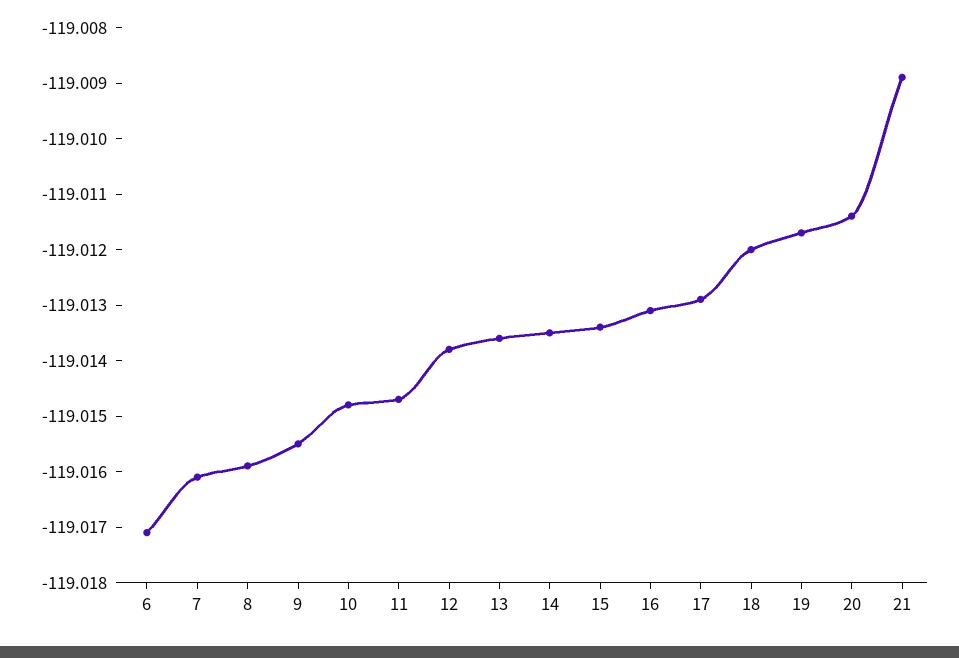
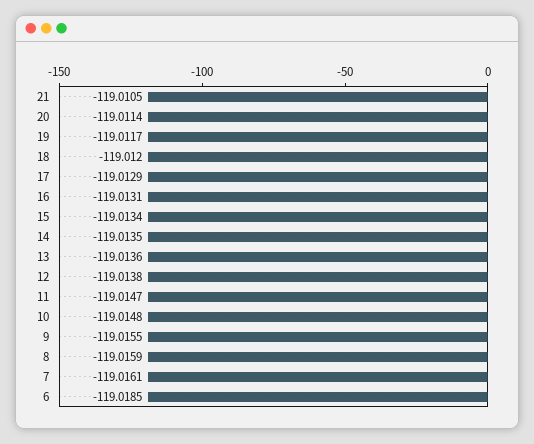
  {
-   "6": -119.017,
+   "6": -119.0185,
    "7": -119.0161,
    "8": -119.0159,
    "9": -119.0155,
    "10": -119.0148,
    "11": -119.0147,
    "12": -119.0138,
    "13": -119.0136,
    "14": -119.0135,
    "15": -119.0134,
    "16": -119.0131,
    "17": -119.0129,
    "18": -119.012,
    "19": -119.0117,
    "20": -119.0114,
-   "21": -119.009
+   "21": -119.0105
  }

